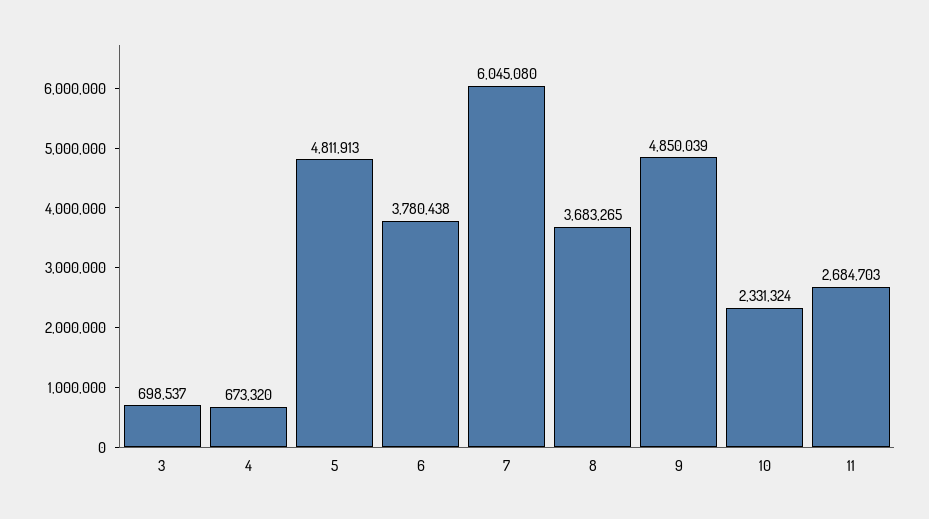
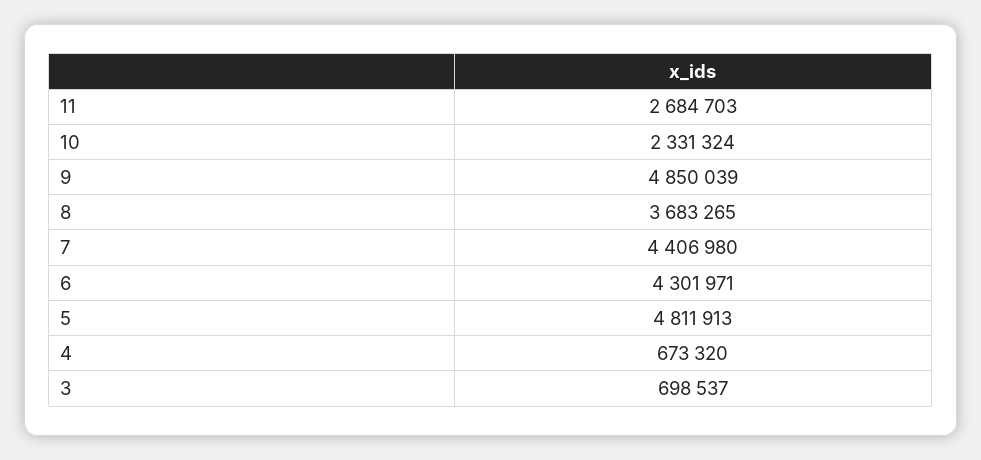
  {
    "3": 698537,
    "4": 673320,
    "5": 4811913,
-   "6": 3780438,
+   "6": 4301971,
-   "7": 6045080,
+   "7": 4406980,
    "8": 3683265,
    "9": 4850039,
    "10": 2331324,
    "11": 2684703
  }

